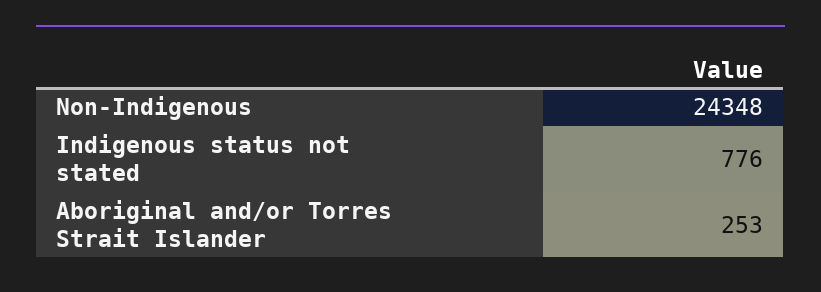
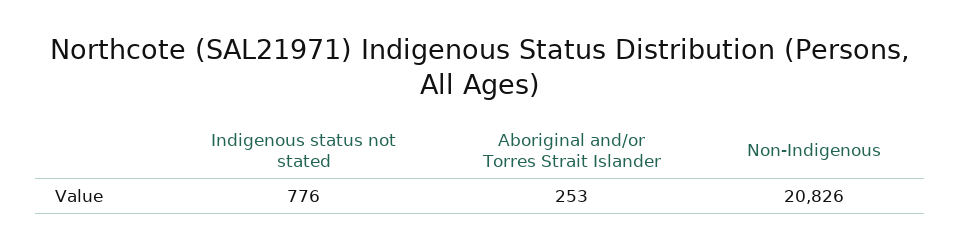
  {
-   "Non-Indigenous": 24348,
+   "Non-Indigenous": 20826,
    "Indigenous status not stated": 776,
    "Aboriginal and/or Torres Strait Islander": 253
  }

